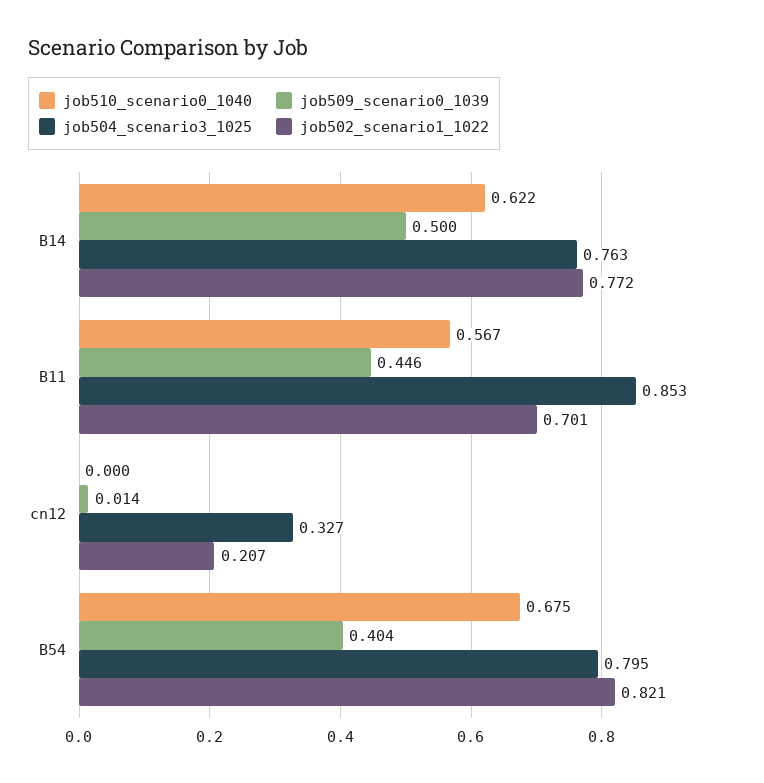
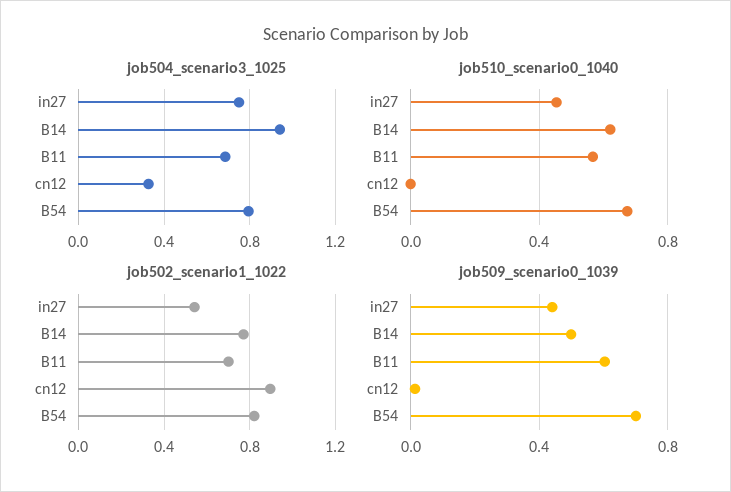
  {
    "job510_scenario0_1040": {
      "B14": 0.622,
      "B11": 0.567,
      "cn12": 0,
-     "B54": 0.675
+     "B54": 0.675,
+     "in27": 0.45
    },
    "job509_scenario0_1039": {
      "B14": 0.5,
-     "B11": 0.446,
+     "B11": 0.6,
      "cn12": 0.014,
-     "B54": 0.404
+     "B54": 0.7,
+     "in27": 0.45
    },
    "job504_scenario3_1025": {
-     "B14": 0.763,
+     "B14": 0.95,
-     "B11": 0.853,
+     "B11": 0.7,
      "cn12": 0.327,
-     "B54": 0.795
+     "B54": 0.795,
+     "in27": 0.75
    },
    "job502_scenario1_1022": {
      "B14": 0.772,
      "B11": 0.701,
-     "cn12": 0.207,
+     "cn12": 0.9,
-     "B54": 0.821
+     "B54": 0.821,
+     "in27": 0.55
    }
  }

